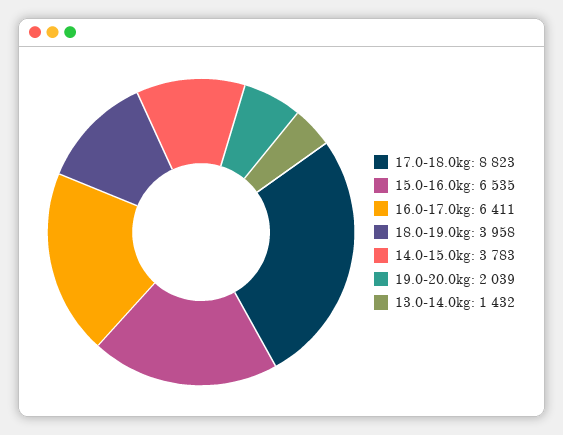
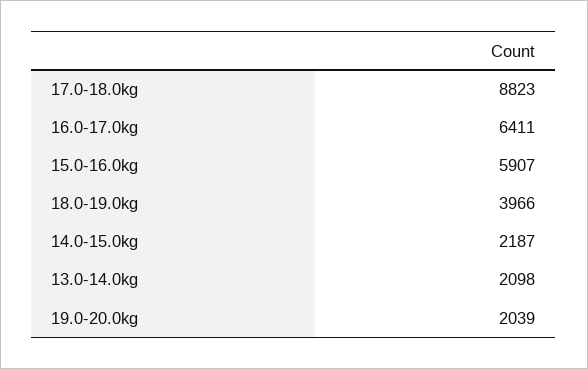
  {
    "17.0-18.0kg": 8823,
-   "15.0-16.0kg": 6535,
+   "15.0-16.0kg": 5907,
    "16.0-17.0kg": 6411,
-   "18.0-19.0kg": 3958,
+   "18.0-19.0kg": 3966,
-   "14.0-15.0kg": 3783,
+   "14.0-15.0kg": 2187,
    "19.0-20.0kg": 2039,
-   "13.0-14.0kg": 1432
+   "13.0-14.0kg": 2098
  }

